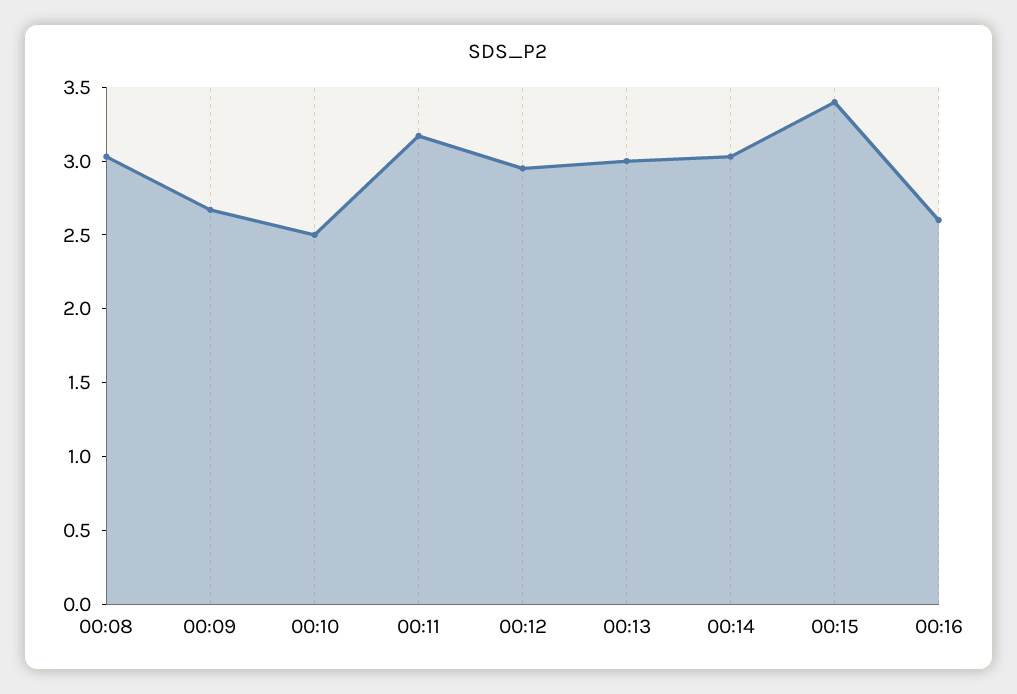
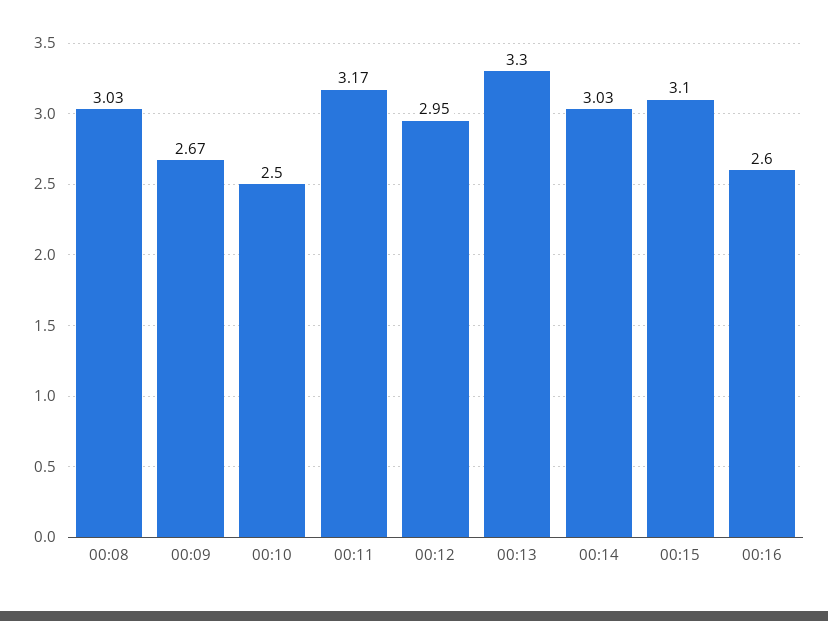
  {
    "00:08": 3.03,
    "00:09": 2.67,
    "00:10": 2.5,
    "00:11": 3.17,
    "00:12": 2.95,
-   "00:13": 3,
+   "00:13": 3.3,
    "00:14": 3.03,
-   "00:15": 3.4,
+   "00:15": 3.1,
    "00:16": 2.6
  }

